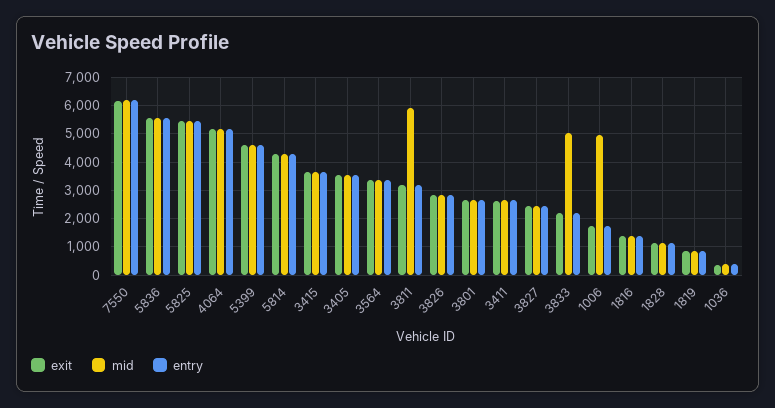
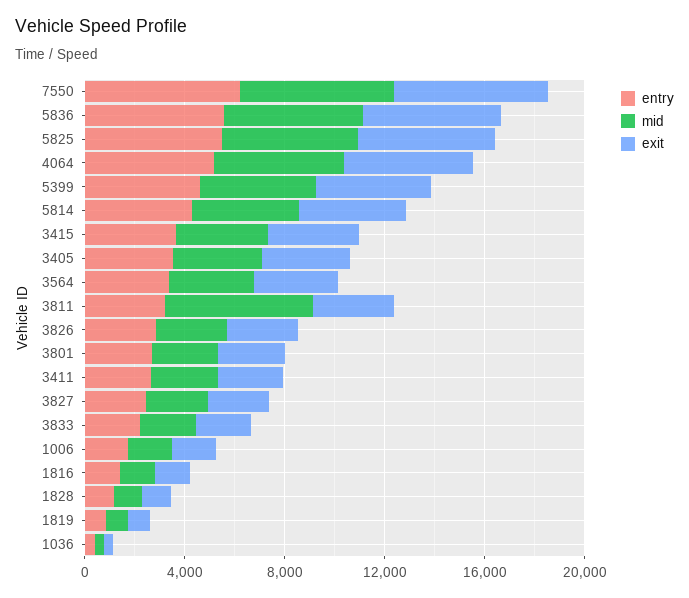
  {
    "exit": {
      "7550": 6250,
      "5836": 5500,
      "5825": 5500,
      "4064": 5250,
      "5399": 4500,
      "5814": 4250,
      "3415": 3750,
      "3405": 3500,
      "3564": 3250,
      "3811": 3250,
      "3826": 2750,
      "3801": 2750,
      "3411": 2500,
      "3827": 2500,
      "3833": 2250,
      "1006": 1750,
      "1816": 1500,
      "1828": 1250,
      "1819": 750,
      "1036": 250
    },
    "mid": {
      "7550": 6250,
      "5836": 5500,
      "5825": 5500,
      "4064": 5250,
      "5399": 4500,
      "5814": 4250,
      "3415": 3750,
      "3405": 3500,
      "3564": 3250,
      "3811": 6000,
      "3826": 2750,
      "3801": 2750,
      "3411": 2750,
      "3827": 2500,
-     "3833": 5000,
+     "3833": 2000,
-     "1006": 5000,
+     "1006": 2000,
      "1816": 1500,
      "1828": 1250,
      "1819": 750,
      "1036": 500
    },
    "entry": {
      "7550": 6250,
      "5836": 5500,
      "5825": 5500,
      "4064": 5250,
      "5399": 4500,
      "5814": 4250,
      "3415": 3750,
      "3405": 3500,
      "3564": 3250,
      "3811": 3250,
      "3826": 2750,
      "3801": 2750,
      "3411": 2750,
      "3827": 2500,
      "3833": 2250,
      "1006": 1750,
      "1816": 1500,
      "1828": 1250,
      "1819": 750,
      "1036": 500
    }
  }

